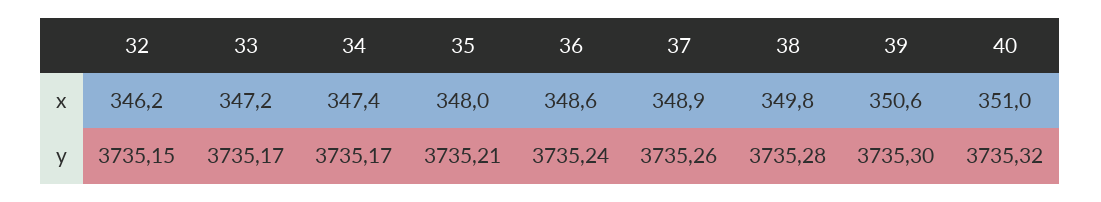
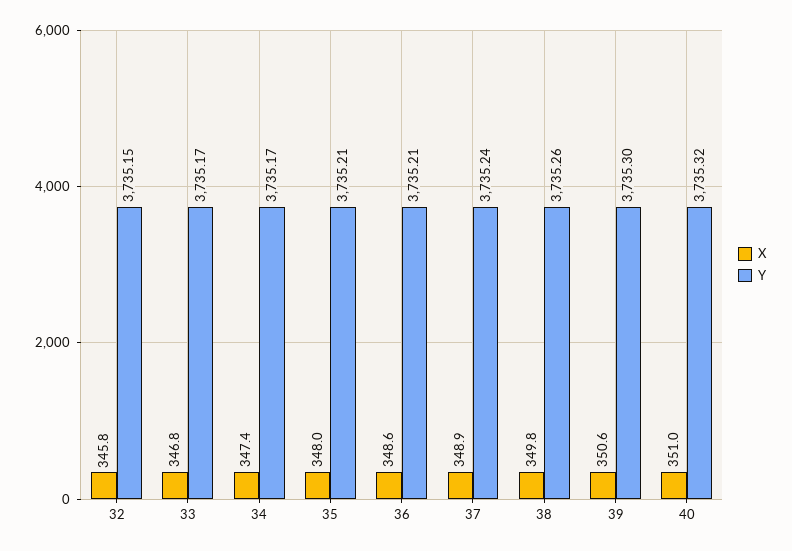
  {
    "x": {
-     "32": 346.2,
+     "32": 345.8,
-     "33": 347.2,
+     "33": 346.8,
      "34": 347.4,
      "35": 348,
      "36": 348.6,
      "37": 348.9,
      "38": 349.8,
      "39": 350.6,
      "40": 351
    },
    "y": {
      "32": 3735.15,
      "33": 3735.17,
      "34": 3735.17,
      "35": 3735.21,
-     "36": 3735.24,
+     "36": 3735.21,
-     "37": 3735.26,
+     "37": 3735.24,
-     "38": 3735.28,
+     "38": 3735.26,
      "39": 3735.3,
      "40": 3735.32
    }
  }

